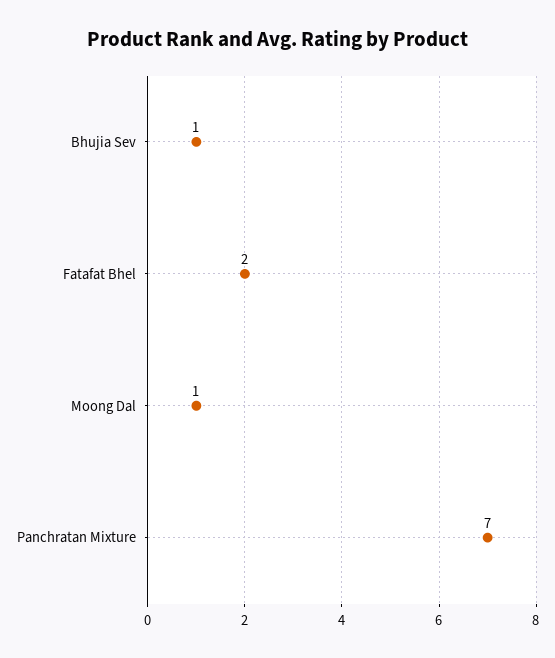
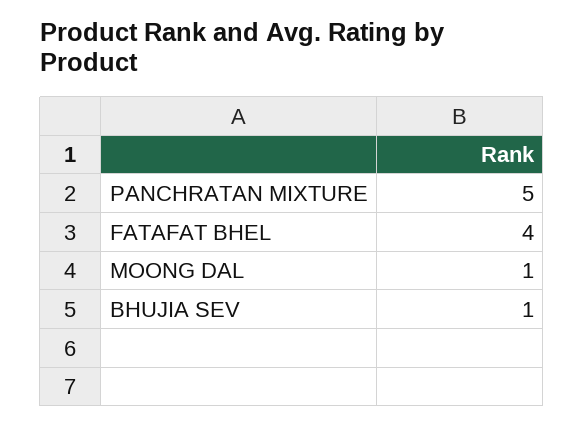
  {
    "Bhujia Sev": 1,
-   "Fatafat Bhel": 2,
+   "Fatafat Bhel": 4,
    "Moong Dal": 1,
-   "Panchratan Mixture": 7
+   "Panchratan Mixture": 5
  }

